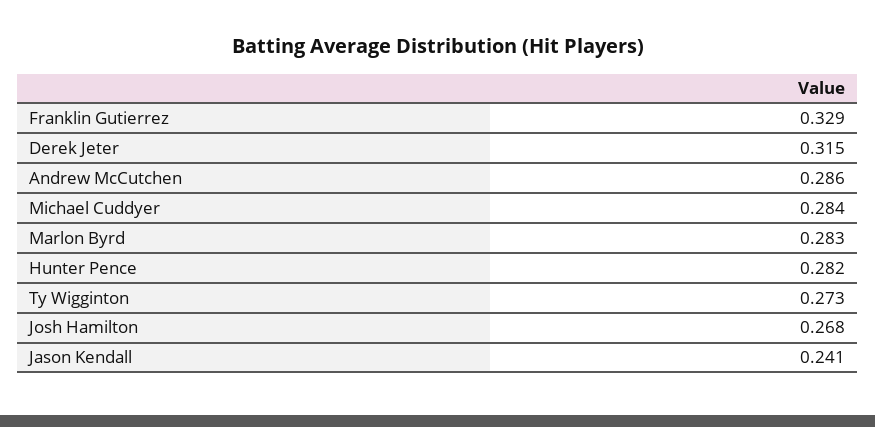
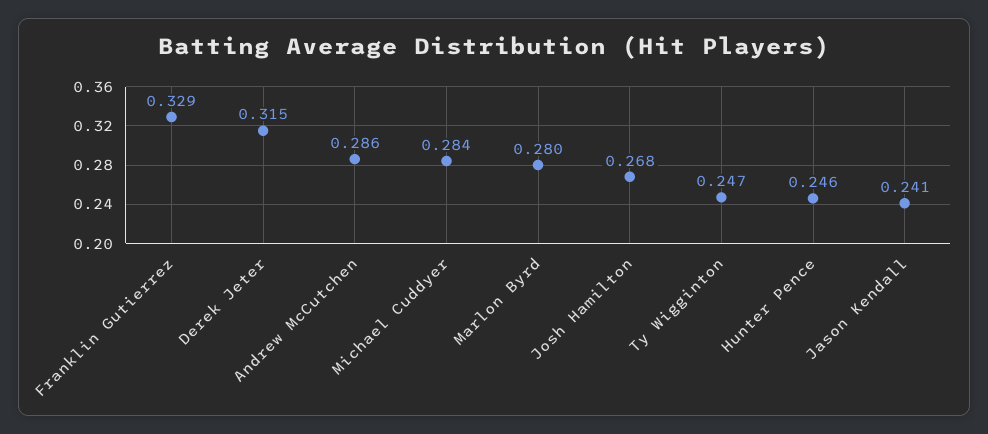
  {
    "Franklin Gutierrez": 0.329,
    "Derek Jeter": 0.315,
    "Andrew McCutchen": 0.286,
    "Michael Cuddyer": 0.284,
-   "Marlon Byrd": 0.283,
+   "Marlon Byrd": 0.28,
-   "Hunter Pence": 0.282,
+   "Hunter Pence": 0.246,
-   "Ty Wigginton": 0.273,
+   "Ty Wigginton": 0.247,
    "Josh Hamilton": 0.268,
    "Jason Kendall": 0.241
  }

